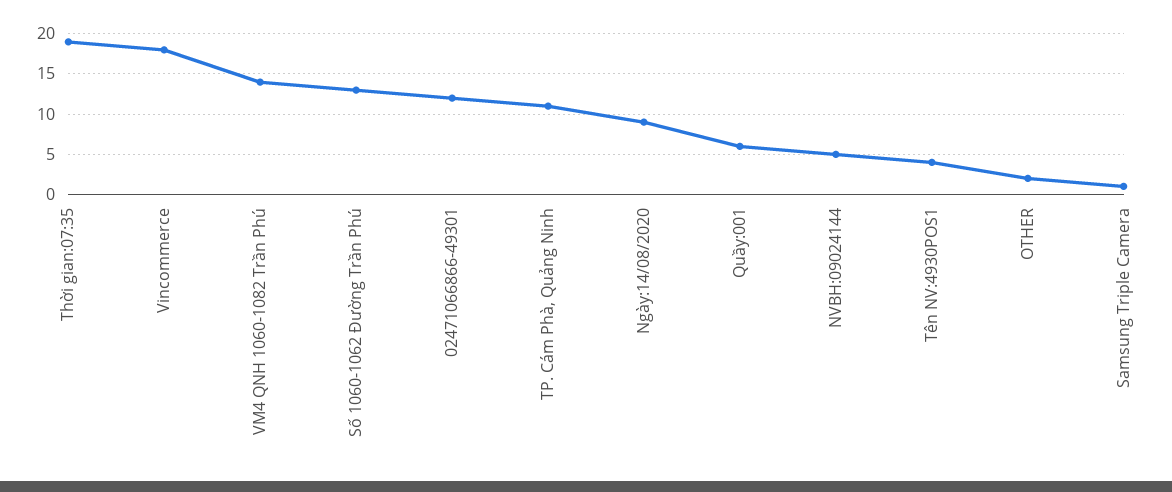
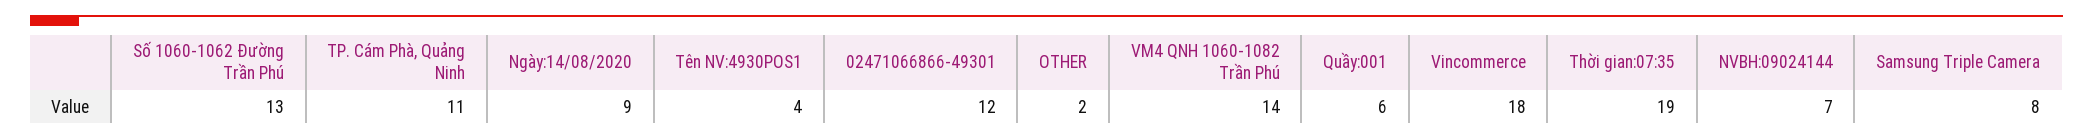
  {
    "Thời gian:07:35": 19,
    "Vincommerce": 18,
    "VM4 QNH 1060-1082 Trần Phú": 14,
    "Số 1060-1062 Đường Trần Phú": 13,
    "02471066866-49301": 12,
    "TP. Cám Phà, Quảng Ninh": 11,
    "Ngày:14/08/2020": 9,
    "Quầy:001": 6,
-   "NVBH:09024144": 5,
+   "NVBH:09024144": 7,
    "Tên NV:4930POS1": 4,
    "OTHER": 2,
-   "Samsung Triple Camera": 1
+   "Samsung Triple Camera": 8
  }

